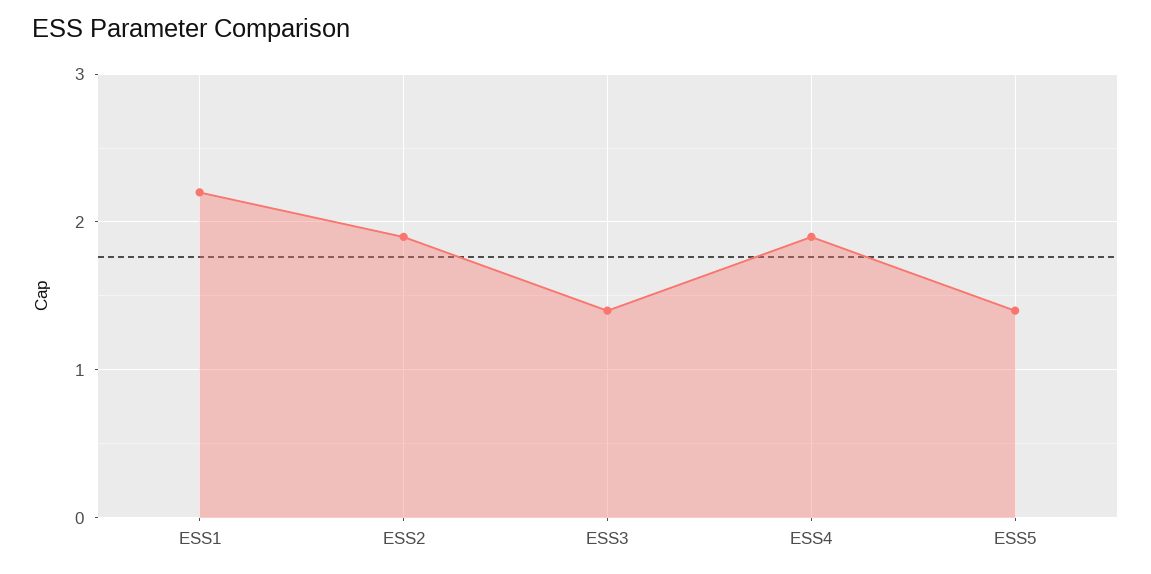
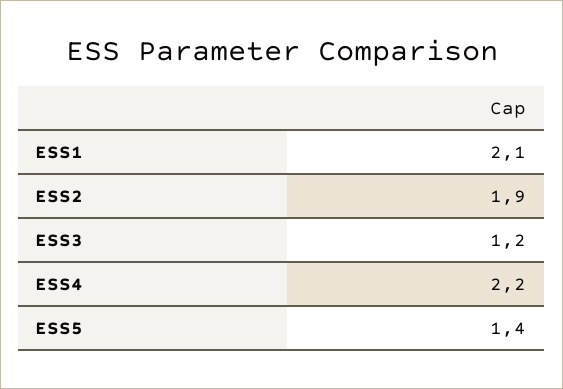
  {
-   "ESS1": 2.2,
+   "ESS1": 2.1,
    "ESS2": 1.9,
-   "ESS3": 1.4,
+   "ESS3": 1.2,
-   "ESS4": 1.9,
+   "ESS4": 2.2,
    "ESS5": 1.4
  }

